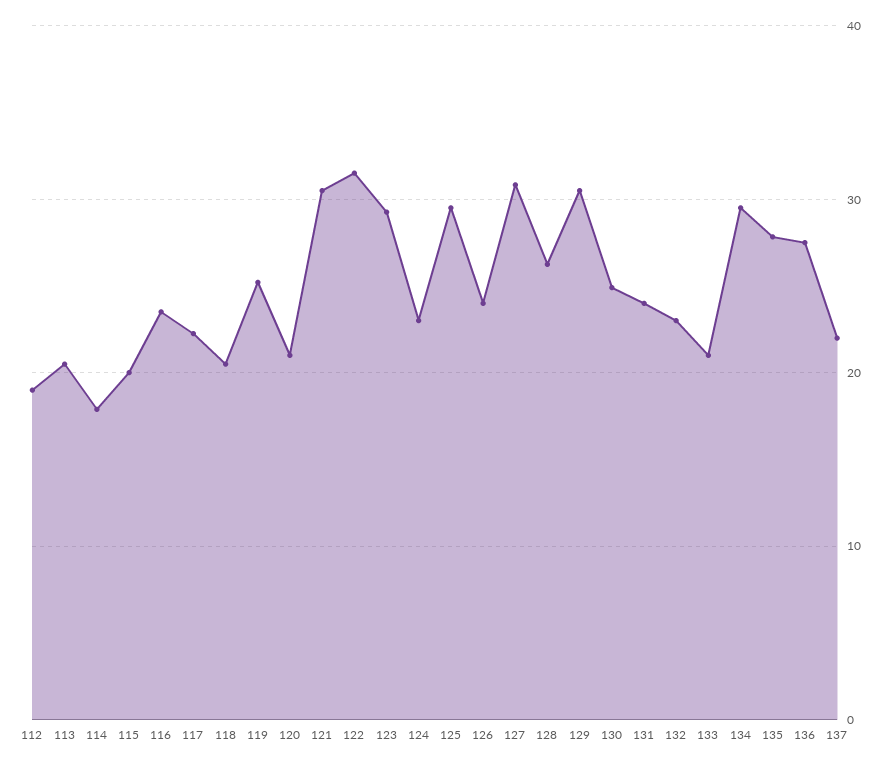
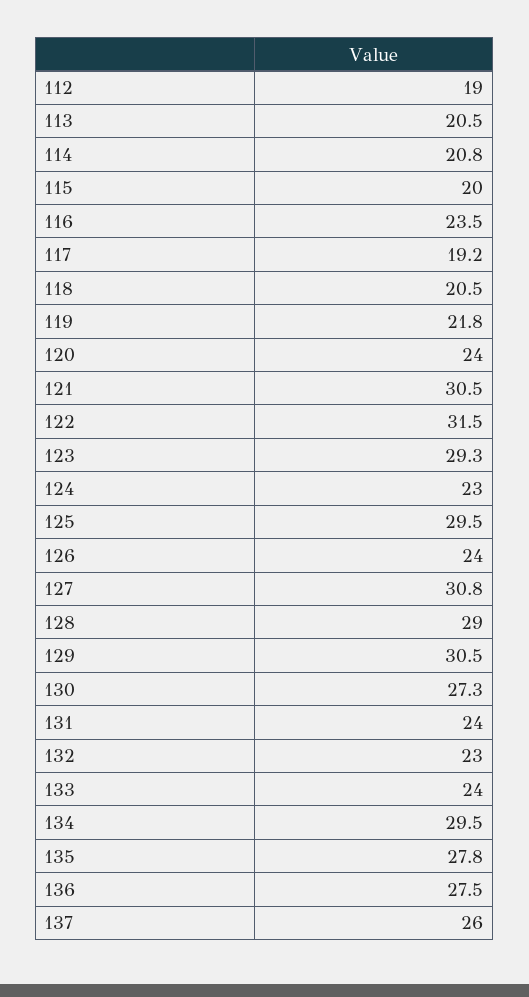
  {
    "112": 19,
    "113": 20.5,
-   "114": 18,
+   "114": 20.8,
    "115": 20,
    "116": 23.5,
-   "117": 22,
+   "117": 19.2,
    "118": 20.5,
-   "119": 25,
+   "119": 21.8,
-   "120": 21,
+   "120": 24,
    "121": 30.5,
    "122": 31.5,
    "123": 29.3,
    "124": 23,
    "125": 29.5,
    "126": 24,
    "127": 30.8,
-   "128": 26,
+   "128": 29,
    "129": 30.5,
-   "130": 25,
+   "130": 27.3,
    "131": 24,
    "132": 23,
-   "133": 21,
+   "133": 24,
    "134": 29.5,
    "135": 27.8,
    "136": 27.5,
-   "137": 22
+   "137": 26
  }

